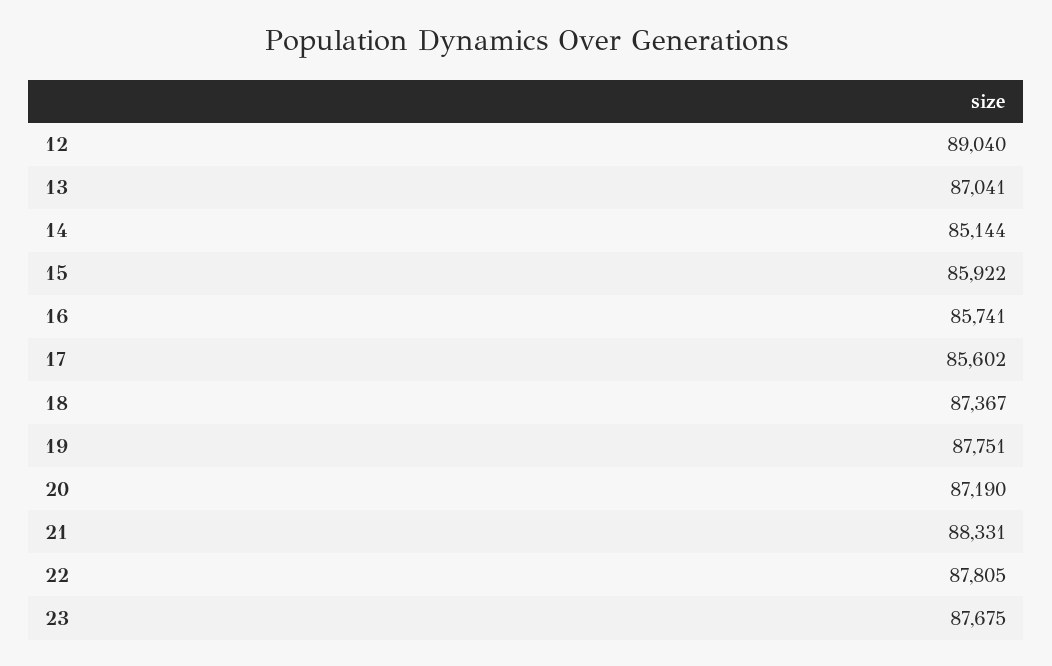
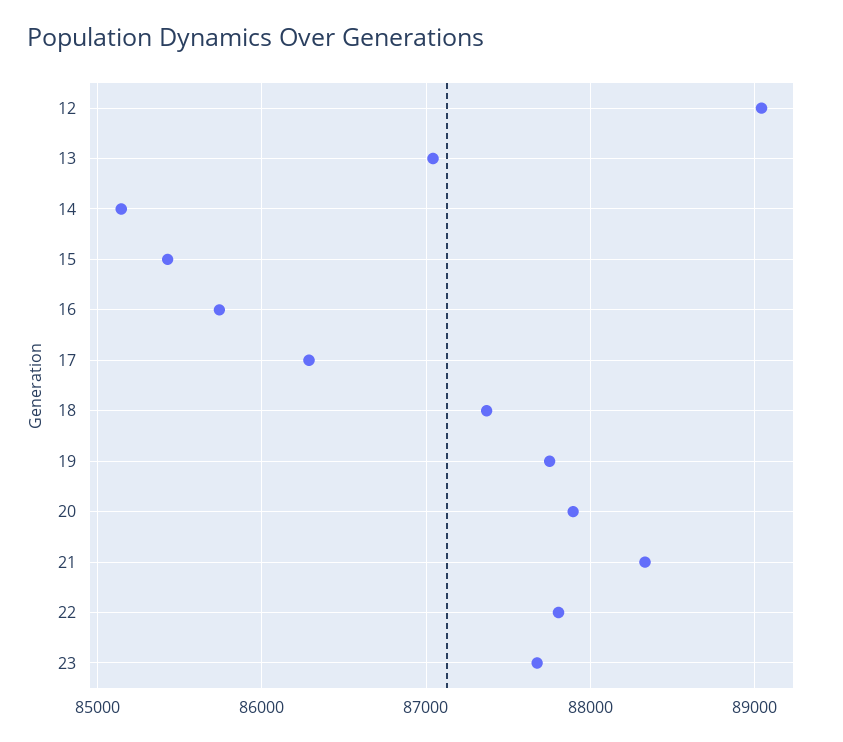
  {
    "12": 89040,
    "13": 87041,
    "14": 85144,
-   "15": 85922,
+   "15": 85400,
    "16": 85741,
-   "17": 85602,
+   "17": 86300,
    "18": 87367,
    "19": 87751,
-   "20": 87190,
+   "20": 87900,
    "21": 88331,
    "22": 87805,
    "23": 87675
  }

